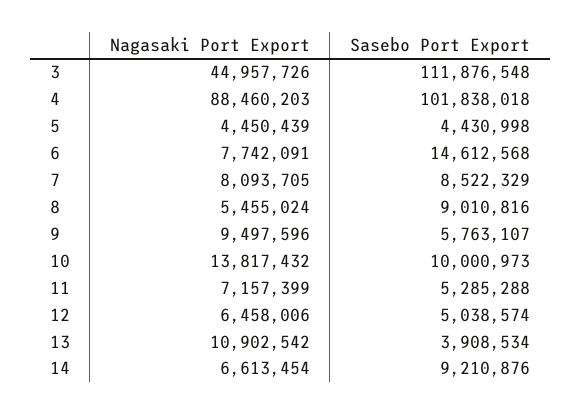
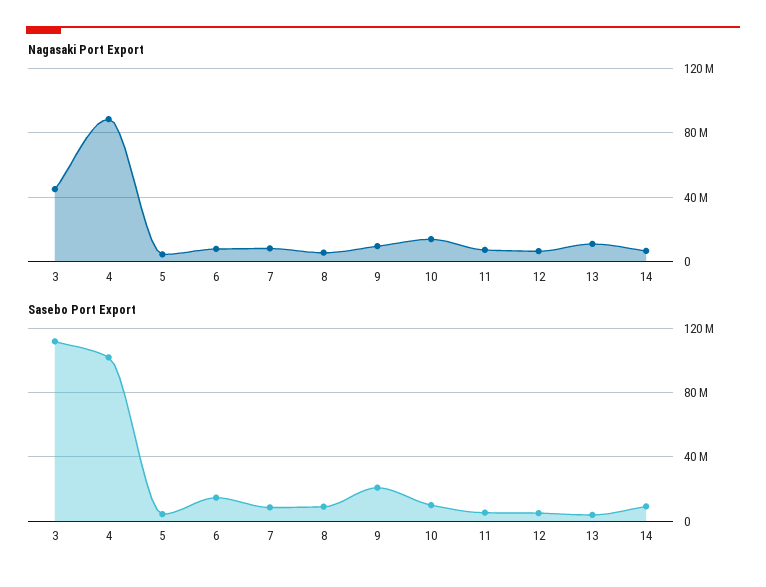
  {
    "Nagasaki Port Export": {
      "3": 44957726,
      "4": 88460203,
      "5": 4450439,
      "6": 7742091,
      "7": 8093705,
      "8": 5455024,
      "9": 9497596,
      "10": 13817432,
      "11": 7157399,
      "12": 6458006,
      "13": 10902542,
      "14": 6613454
    },
    "Sasebo Port Export": {
      "3": 111876548,
      "4": 101838018,
      "5": 4430998,
      "6": 14612568,
      "7": 8522329,
      "8": 9010816,
-     "9": 5763107,
+     "9": 20000000,
      "10": 10000973,
      "11": 5285288,
      "12": 5038574,
      "13": 3908534,
      "14": 9210876
    }
  }

